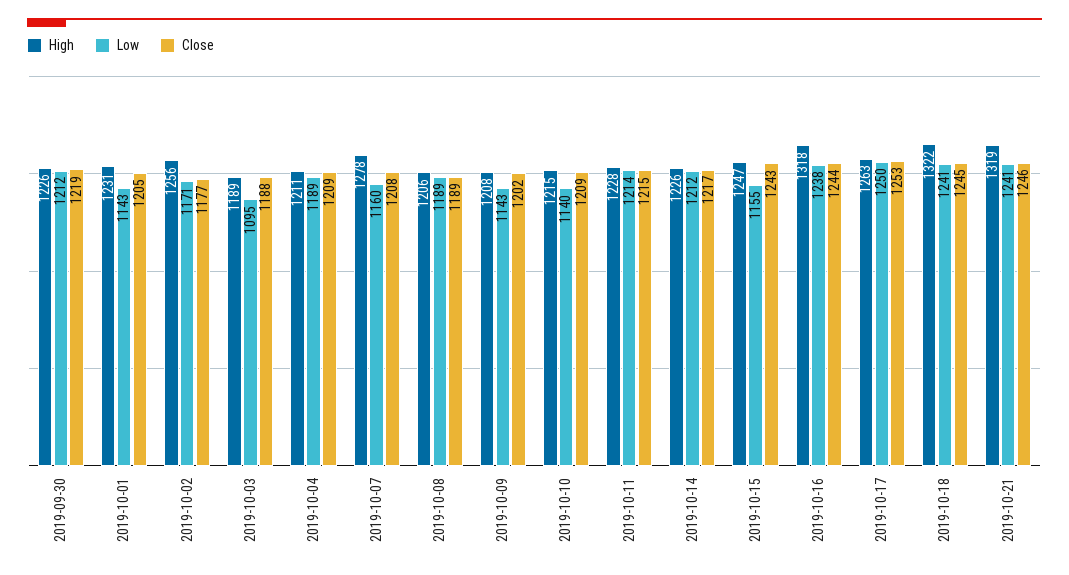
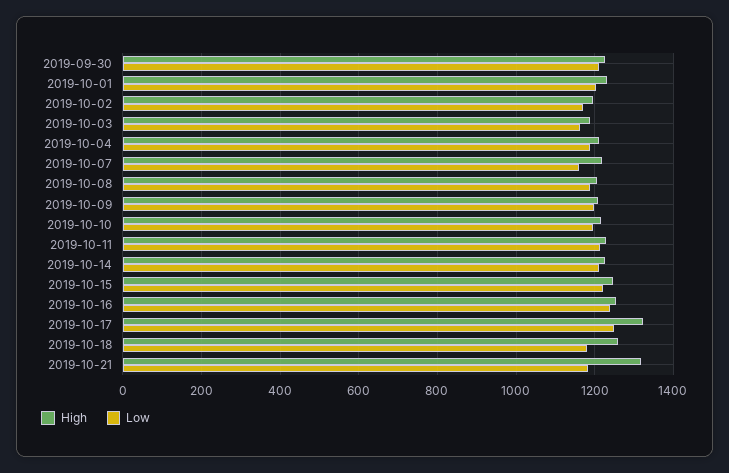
  {
    "High": {
      "2019-09-30": 1226,
      "2019-10-01": 1231,
-     "2019-10-02": 1256,
+     "2019-10-02": 1200,
      "2019-10-03": 1189,
      "2019-10-04": 1211,
-     "2019-10-07": 1278,
+     "2019-10-07": 1220,
      "2019-10-08": 1206,
      "2019-10-09": 1208,
      "2019-10-10": 1215,
      "2019-10-11": 1228,
      "2019-10-14": 1226,
      "2019-10-15": 1247,
-     "2019-10-16": 1318,
+     "2019-10-16": 1260,
-     "2019-10-17": 1263,
+     "2019-10-17": 1320,
-     "2019-10-18": 1322,
+     "2019-10-18": 1260,
      "2019-10-21": 1319
    },
    "Low": {
      "2019-09-30": 1212,
-     "2019-10-01": 1143,
+     "2019-10-01": 1200,
      "2019-10-02": 1171,
-     "2019-10-03": 1095,
+     "2019-10-03": 1160,
      "2019-10-04": 1189,
      "2019-10-07": 1160,
      "2019-10-08": 1189,
-     "2019-10-09": 1143,
+     "2019-10-09": 1200,
-     "2019-10-10": 1140,
+     "2019-10-10": 1200,
      "2019-10-11": 1214,
      "2019-10-14": 1212,
-     "2019-10-15": 1155,
+     "2019-10-15": 1220,
      "2019-10-16": 1238,
      "2019-10-17": 1250,
-     "2019-10-18": 1241,
+     "2019-10-18": 1180,
-     "2019-10-21": 1241
+     "2019-10-21": 1180
-   },
+   }
-   "Close": {
-     "2019-09-30": 1219,
-     "2019-10-01": 1205,
-     "2019-10-02": 1177,
-     "2019-10-03": 1188,
-     "2019-10-04": 1209,
-     "2019-10-07": 1208,
-     "2019-10-08": 1189,
-     "2019-10-09": 1202,
-     "2019-10-10": 1209,
-     "2019-10-11": 1215,
-     "2019-10-14": 1217,
-     "2019-10-15": 1243,
-     "2019-10-16": 1244,
-     "2019-10-17": 1253,
-     "2019-10-18": 1245,
-     "2019-10-21": 1246
-   }
  }

